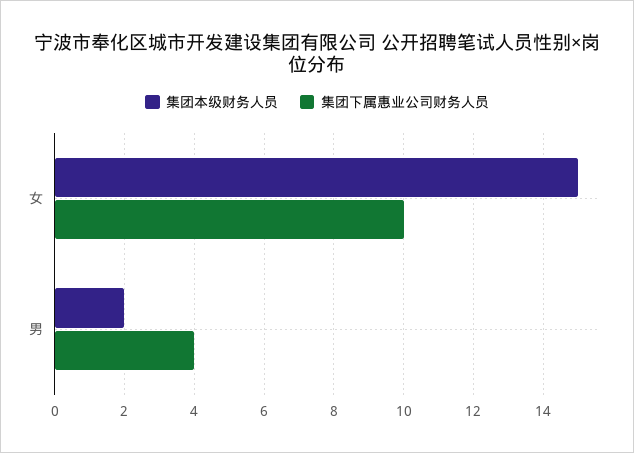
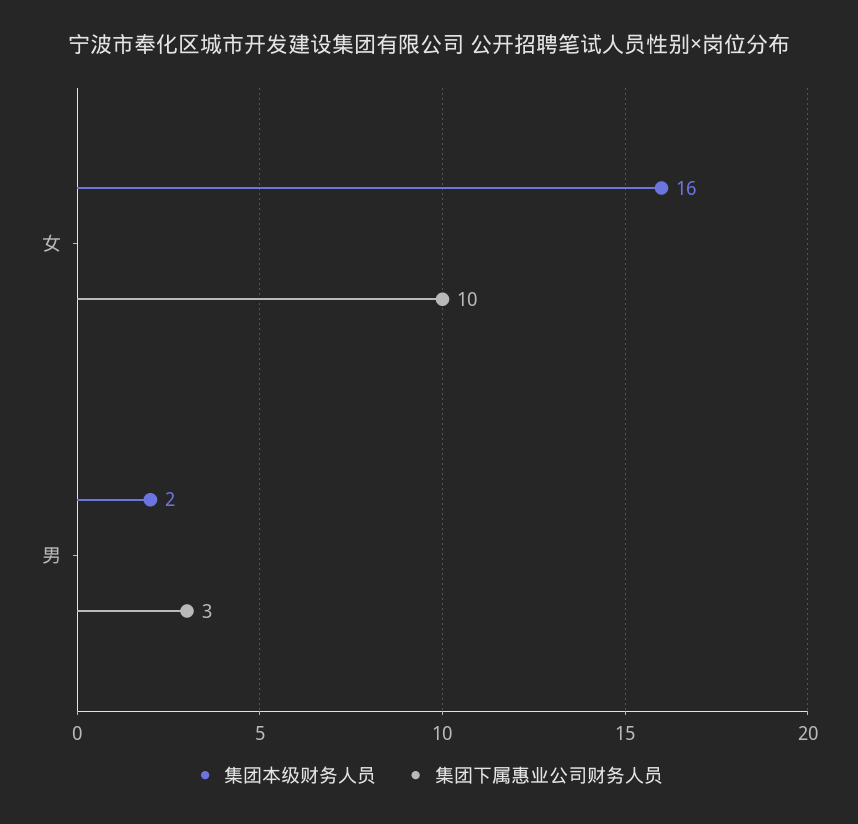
  {
    "集团本级财务人员": {
-     "女": 15,
+     "女": 16,
      "男": 2
    },
    "集团下属惠业公司财务人员": {
      "女": 10,
-     "男": 4
+     "男": 3
    }
  }

